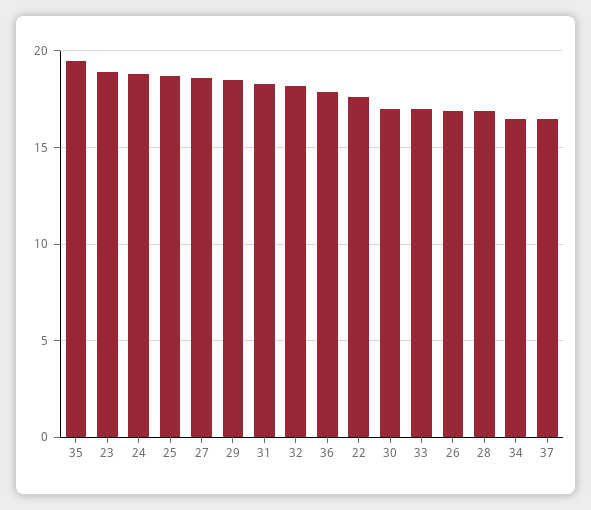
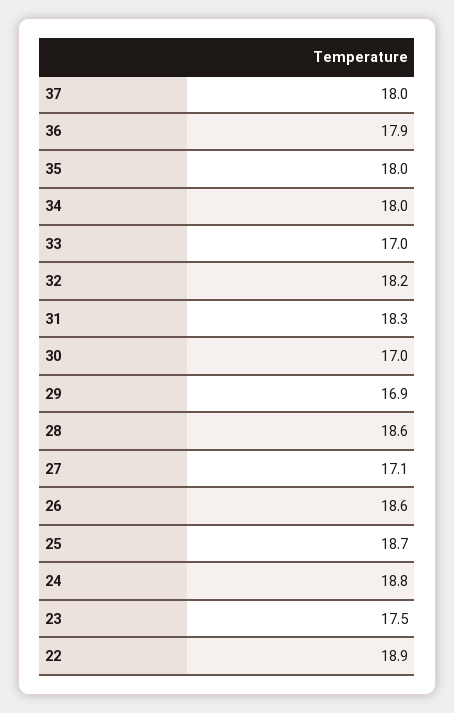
  {
-   "35": 19.5,
+   "35": 18,
-   "23": 19,
+   "23": 17.5,
    "24": 18.8,
    "25": 18.7,
-   "27": 18.5,
+   "27": 17.1,
-   "29": 18.5,
+   "29": 16.9,
    "31": 18.3,
    "32": 18.2,
    "36": 17.9,
-   "22": 17.5,
+   "22": 18.9,
    "30": 17,
    "33": 17,
-   "26": 17,
+   "26": 18.6,
-   "28": 17,
+   "28": 18.6,
-   "34": 16.5,
+   "34": 18,
-   "37": 16.5
+   "37": 18
  }

